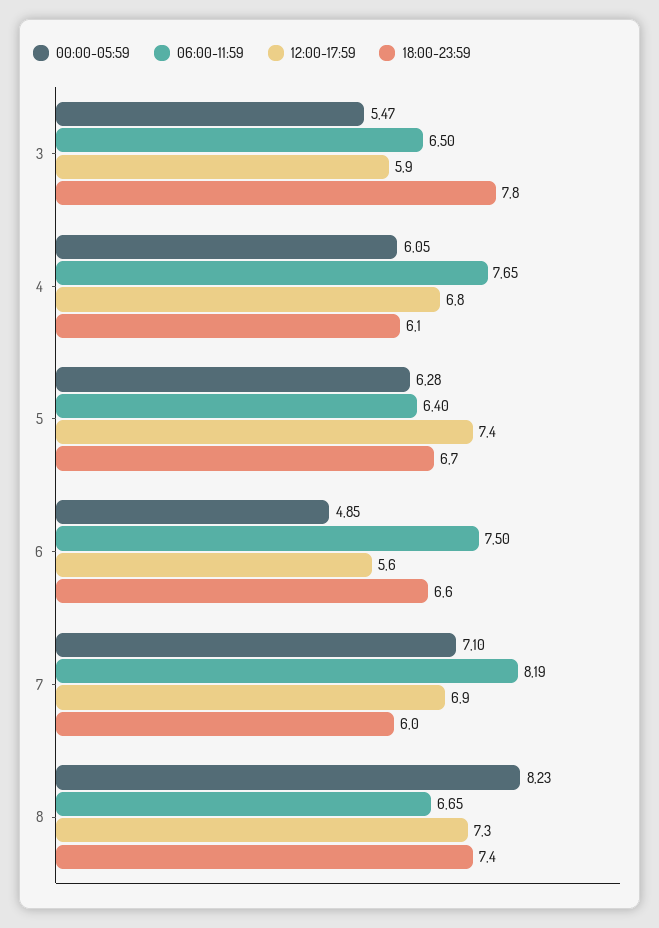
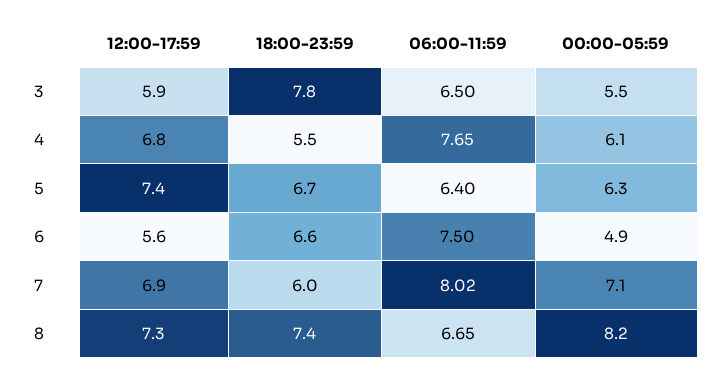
  {
    "00:00-05:59": {
      "3": 5.47,
      "4": 6.05,
      "5": 6.28,
      "6": 4.85,
      "7": 7.1,
      "8": 8.23
    },
    "06:00-11:59": {
      "3": 6.5,
      "4": 7.65,
      "5": 6.4,
      "6": 7.5,
-     "7": 8.19,
+     "7": 8.02,
      "8": 6.65
    },
    "12:00-17:59": {
      "3": 5.9,
      "4": 6.8,
      "5": 7.4,
      "6": 5.6,
      "7": 6.9,
      "8": 7.3
    },
    "18:00-23:59": {
      "3": 7.8,
-     "4": 6.1,
+     "4": 5.5,
      "5": 6.7,
      "6": 6.6,
      "7": 6,
      "8": 7.4
    }
  }

